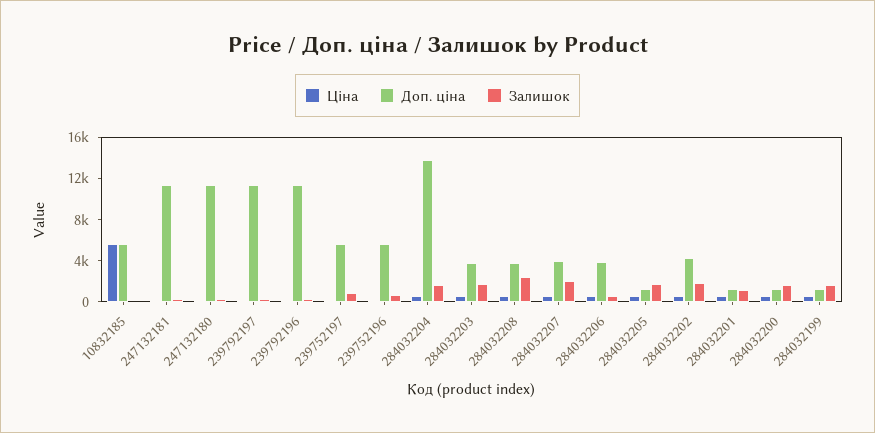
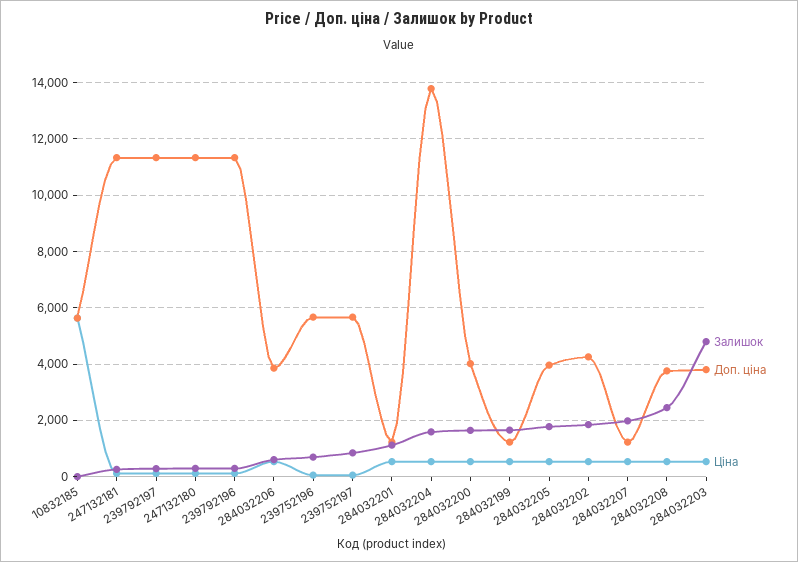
  {
    "Ціна": {
      "10832185": 5750,
      "247132181": 0,
      "247132180": 0,
      "239792197": 0,
      "239792196": 0,
      "239752197": 0,
      "239752196": 0,
      "284032204": 500,
      "284032203": 500,
      "284032208": 500,
      "284032207": 500,
      "284032206": 500,
      "284032205": 500,
      "284032202": 500,
      "284032201": 500,
      "284032200": 500,
      "284032199": 500
    },
    "Доп. ціна": {
      "10832185": 5750,
      "247132181": 11250,
      "247132180": 11250,
      "239792197": 11250,
      "239792196": 11250,
      "239752197": 5750,
      "239752196": 5750,
      "284032204": 13750,
      "284032203": 3750,
      "284032208": 3750,
-     "284032207": 4000,
+     "284032207": 1250,
      "284032206": 3750,
-     "284032205": 1000,
+     "284032205": 4000,
      "284032202": 4250,
      "284032201": 1250,
-     "284032200": 1000,
+     "284032200": 4000,
      "284032199": 1250
    },
    "Залишок": {
      "10832185": 0,
      "247132181": 250,
      "247132180": 250,
      "239792197": 250,
      "239792196": 250,
      "239752197": 750,
      "239752196": 750,
      "284032204": 1500,
-     "284032203": 2000,
+     "284032203": 4750,
      "284032208": 2500,
      "284032207": 2000,
      "284032206": 500,
      "284032205": 1750,
      "284032202": 1750,
      "284032201": 1000,
      "284032200": 1750,
      "284032199": 1750
    }
  }

